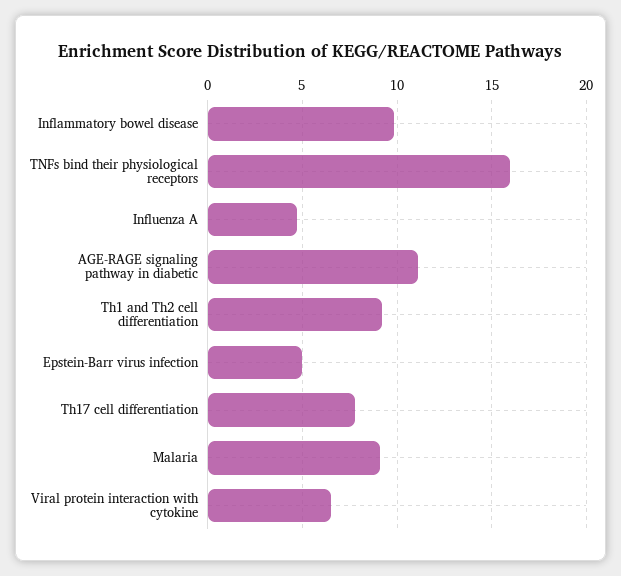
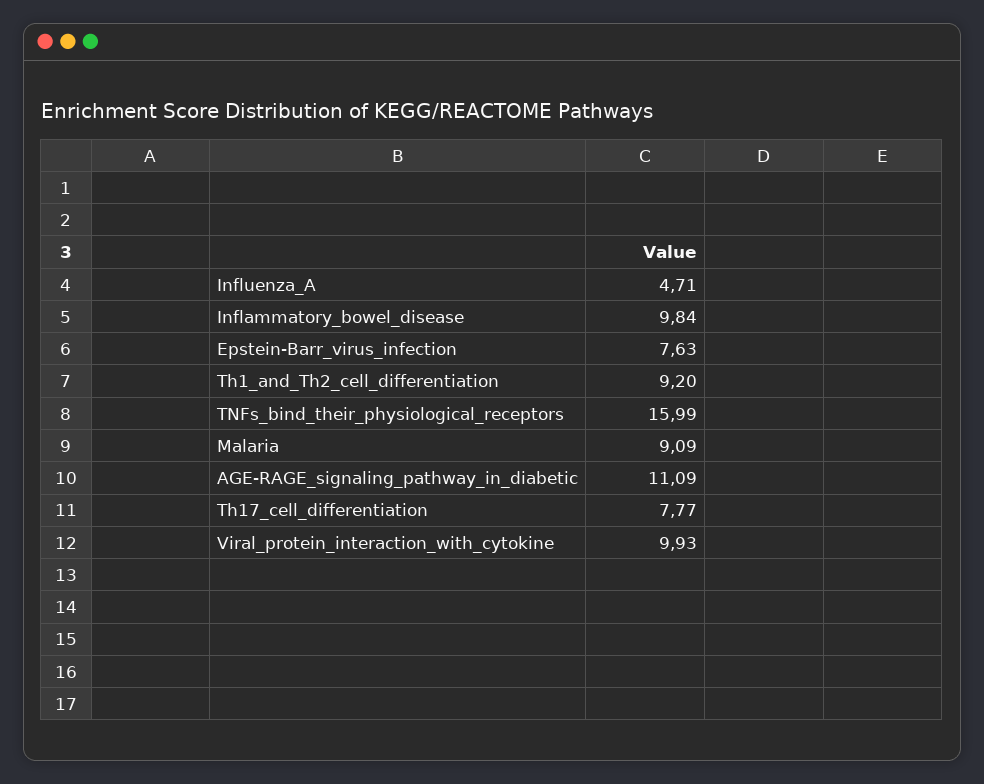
  {
    "Inflammatory bowel disease": 9.84,
    "TNFs bind their physiological receptors": 15.99,
    "Influenza A": 4.71,
    "AGE-RAGE signaling pathway in diabetic": 11.09,
    "Th1 and Th2 cell differentiation": 9.2,
-   "Epstein-Barr virus infection": 5,
+   "Epstein-Barr virus infection": 7.63,
    "Th17 cell differentiation": 7.77,
    "Malaria": 9.09,
-   "Viral protein interaction with cytokine": 6.5
+   "Viral protein interaction with cytokine": 9.93
  }

